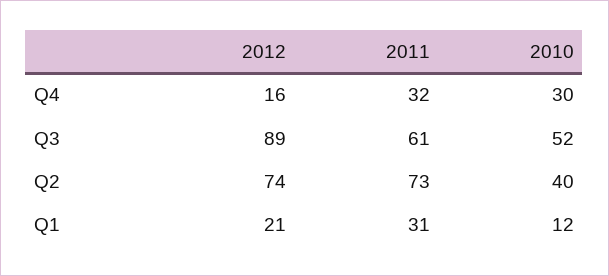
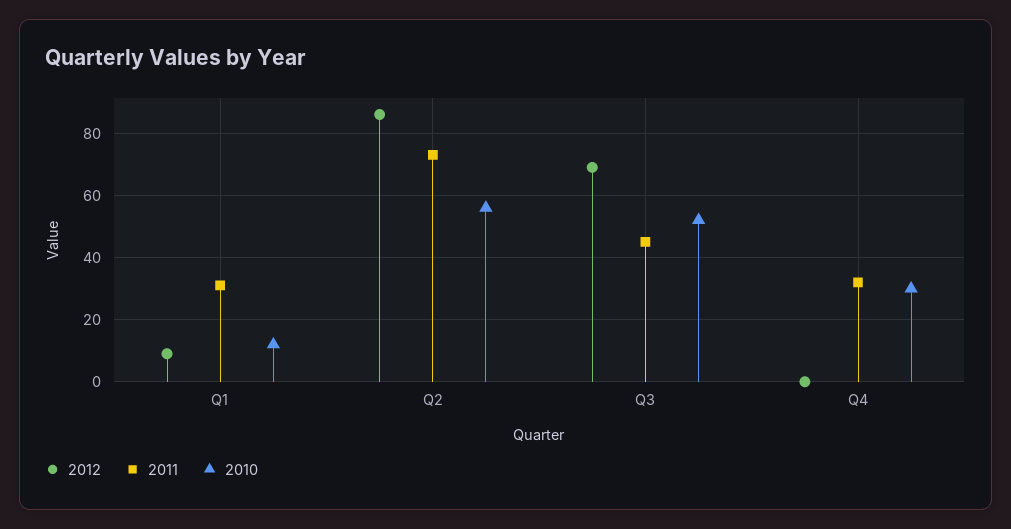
  {
    "2012": {
-     "Q4": 16,
+     "Q4": 0,
-     "Q3": 89,
+     "Q3": 70,
-     "Q2": 74,
+     "Q2": 85,
-     "Q1": 21
+     "Q1": 10
    },
    "2011": {
      "Q4": 32,
-     "Q3": 61,
+     "Q3": 45,
      "Q2": 73,
      "Q1": 31
    },
    "2010": {
      "Q4": 30,
      "Q3": 52,
-     "Q2": 40,
+     "Q2": 55,
      "Q1": 12
    }
  }

